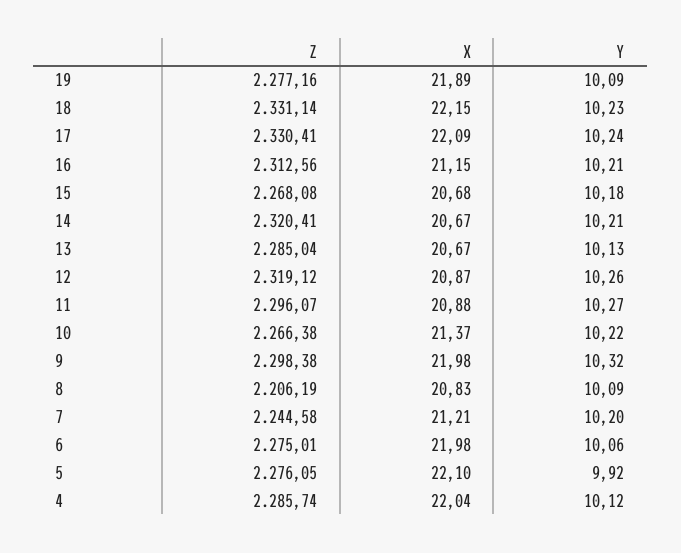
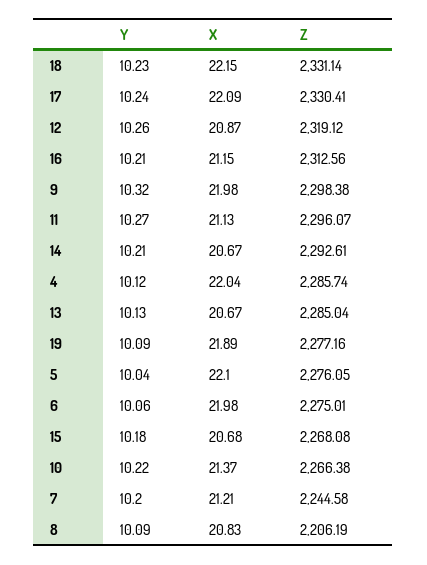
  {
    "Z": {
      "19": 2277.16,
      "18": 2331.14,
      "17": 2330.41,
      "16": 2312.56,
      "15": 2268.08,
-     "14": 2320.41,
+     "14": 2292.61,
      "13": 2285.04,
      "12": 2319.12,
      "11": 2296.07,
      "10": 2266.38,
      "9": 2298.38,
      "8": 2206.19,
      "7": 2244.58,
      "6": 2275.01,
      "5": 2276.05,
      "4": 2285.74
    },
    "X": {
      "19": 21.89,
      "18": 22.15,
      "17": 22.09,
      "16": 21.15,
      "15": 20.68,
      "14": 20.67,
      "13": 20.67,
      "12": 20.87,
-     "11": 20.88,
+     "11": 21.13,
      "10": 21.37,
      "9": 21.98,
      "8": 20.83,
      "7": 21.21,
      "6": 21.98,
      "5": 22.1,
      "4": 22.04
    },
    "Y": {
      "19": 10.09,
      "18": 10.23,
      "17": 10.24,
      "16": 10.21,
      "15": 10.18,
      "14": 10.21,
      "13": 10.13,
      "12": 10.26,
      "11": 10.27,
      "10": 10.22,
      "9": 10.32,
      "8": 10.09,
      "7": 10.2,
      "6": 10.06,
-     "5": 9.92,
+     "5": 10.04,
      "4": 10.12
    }
  }

